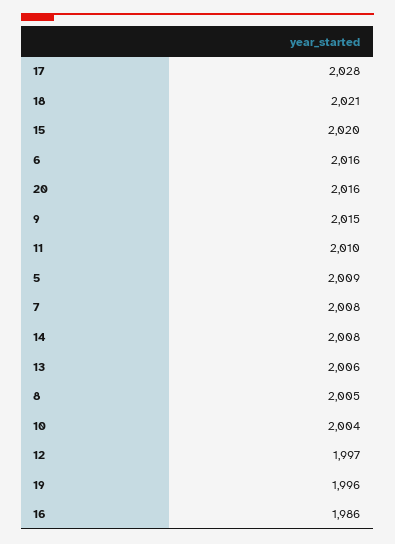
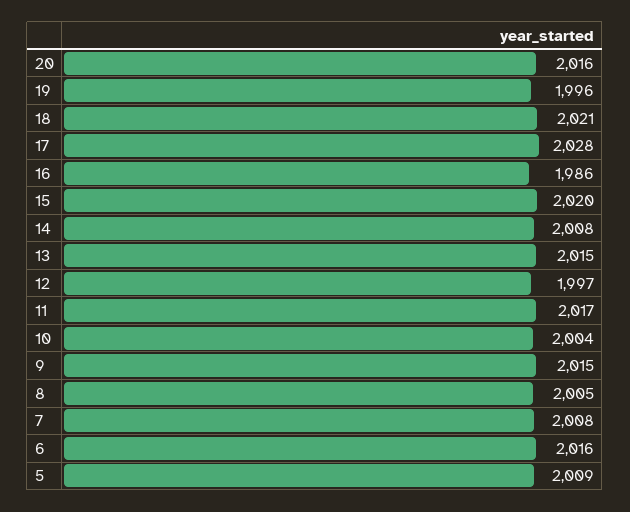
  {
    "17": 2028,
    "18": 2021,
    "15": 2020,
    "6": 2016,
    "20": 2016,
    "9": 2015,
-   "11": 2010,
+   "11": 2017,
    "5": 2009,
    "7": 2008,
    "14": 2008,
-   "13": 2006,
+   "13": 2015,
    "8": 2005,
    "10": 2004,
    "12": 1997,
    "19": 1996,
    "16": 1986
  }

